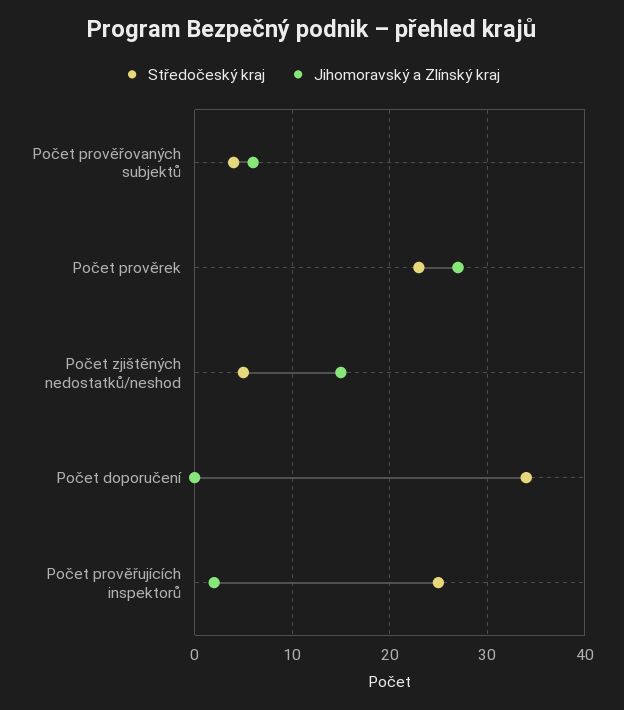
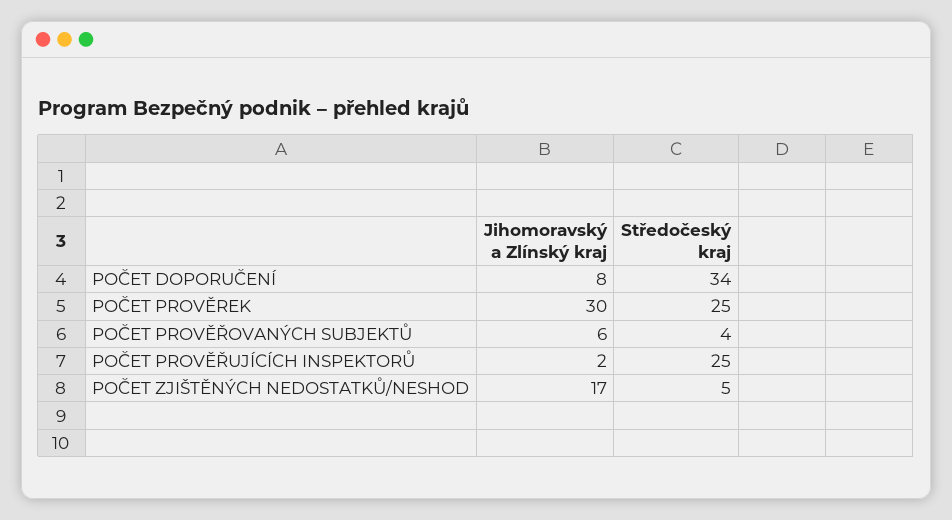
  {
    "Středočeský kraj": {
      "Počet prověřovaných subjektů": 4,
-     "Počet prověrek": 23,
+     "Počet prověrek": 25,
      "Počet zjištěných nedostatků/neshod": 5,
      "Počet doporučení": 34,
      "Počet prověřujících inspektorů": 25
    },
    "Jihomoravský a Zlínský kraj": {
      "Počet prověřovaných subjektů": 6,
-     "Počet prověrek": 27,
+     "Počet prověrek": 30,
-     "Počet zjištěných nedostatků/neshod": 15,
+     "Počet zjištěných nedostatků/neshod": 17,
-     "Počet doporučení": 0,
+     "Počet doporučení": 8,
      "Počet prověřujících inspektorů": 2
    }
  }

